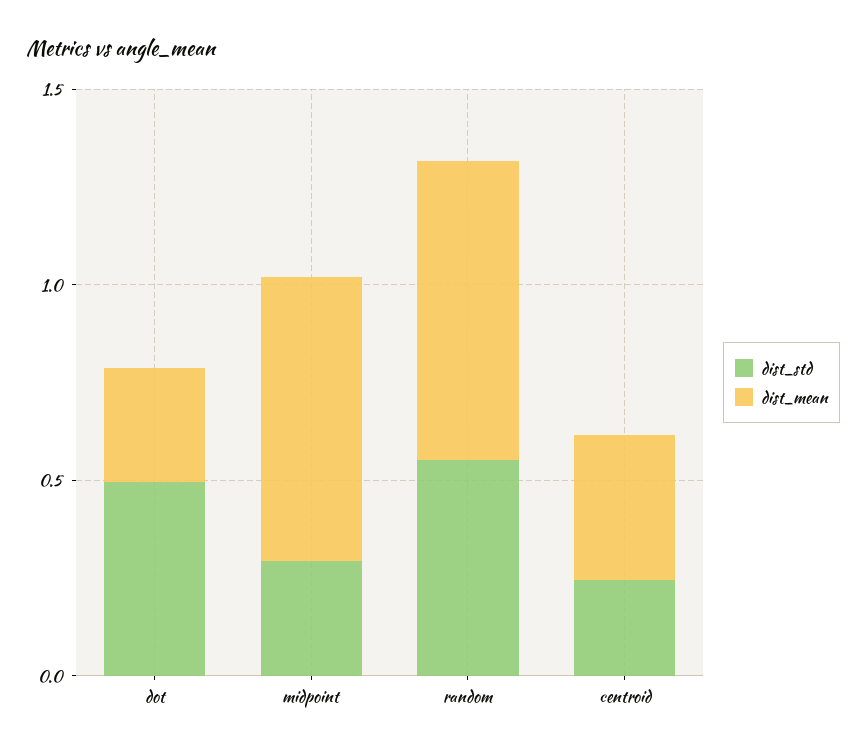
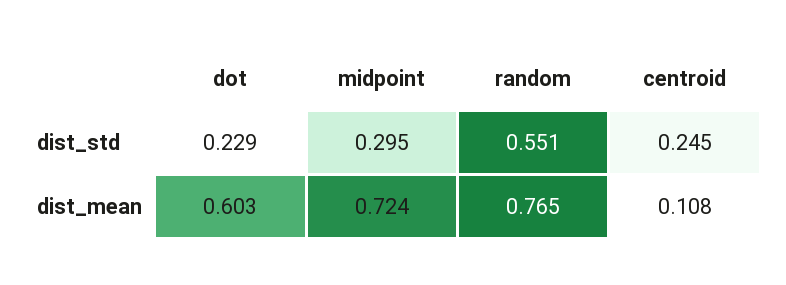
  {
    "dist_std": {
-     "dot": 0.5,
+     "dot": 0.229,
      "midpoint": 0.295,
      "random": 0.551,
      "centroid": 0.245
    },
    "dist_mean": {
-     "dot": 0.3,
+     "dot": 0.603,
      "midpoint": 0.724,
      "random": 0.765,
-     "centroid": 0.4
+     "centroid": 0.108
    }
  }

